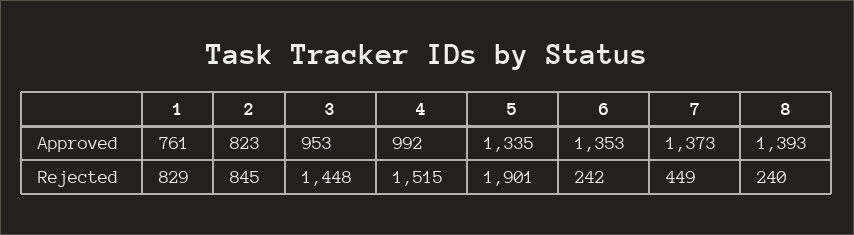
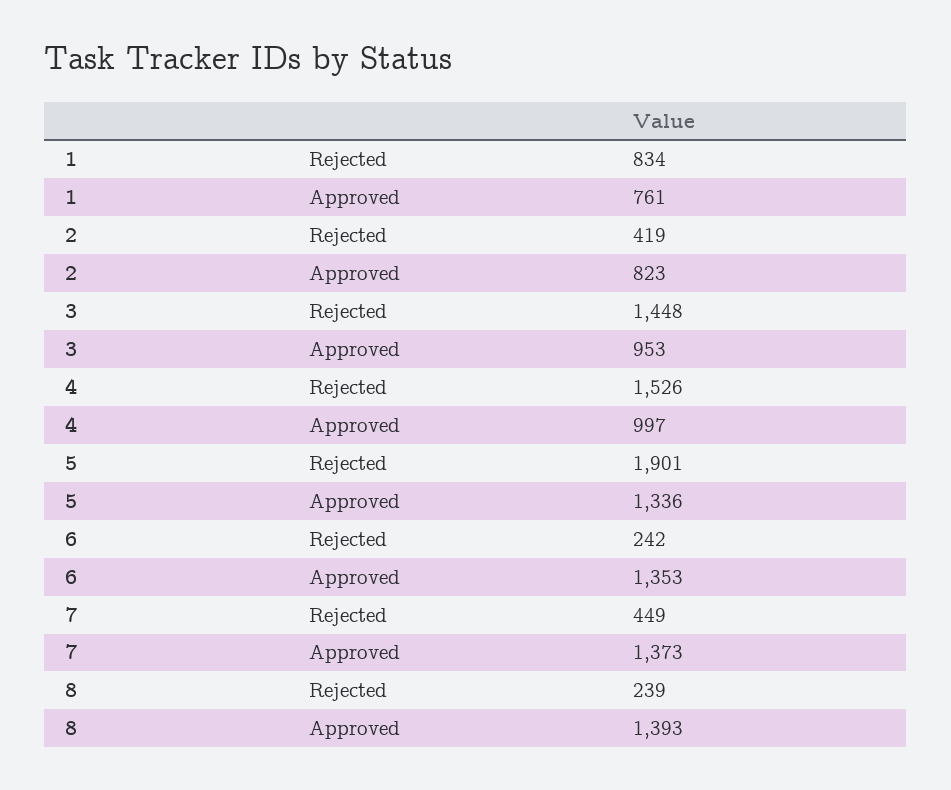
  {
    "1": {
      "Approved": 761,
-     "Rejected": 829
+     "Rejected": 834
    },
    "2": {
      "Approved": 823,
-     "Rejected": 845
+     "Rejected": 419
    },
    "3": {
      "Approved": 953,
      "Rejected": 1448
    },
    "4": {
-     "Approved": 992,
+     "Approved": 997,
-     "Rejected": 1515
+     "Rejected": 1526
    },
    "5": {
-     "Approved": 1335,
+     "Approved": 1336,
      "Rejected": 1901
    },
    "6": {
      "Approved": 1353,
      "Rejected": 242
    },
    "7": {
      "Approved": 1373,
      "Rejected": 449
    },
    "8": {
      "Approved": 1393,
-     "Rejected": 240
+     "Rejected": 239
    }
  }

